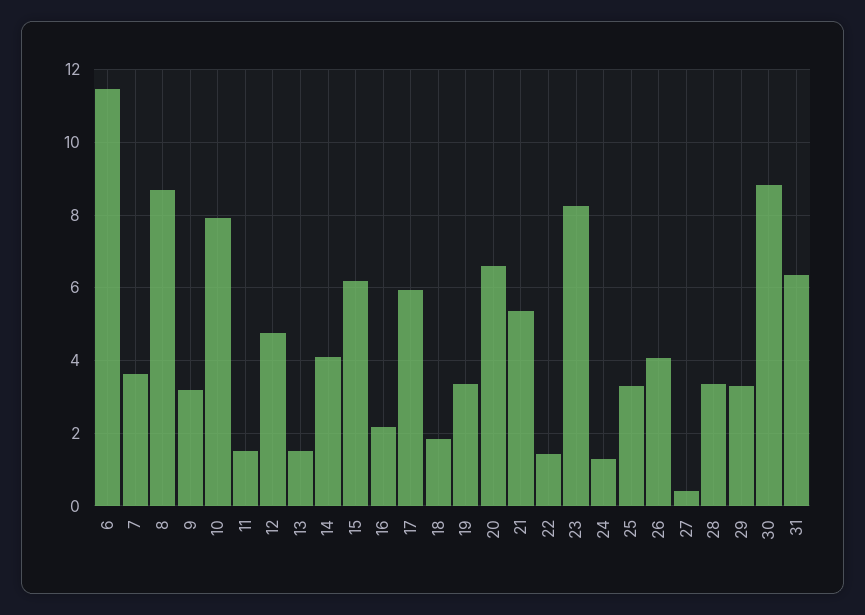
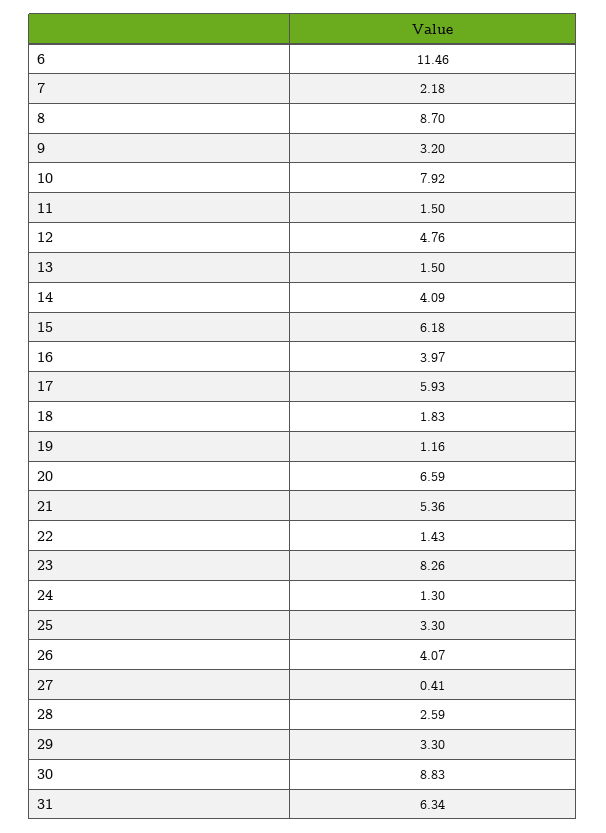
  {
    "6": 11.46,
-   "7": 3.6,
+   "7": 2.18,
    "8": 8.7,
    "9": 3.2,
    "10": 7.92,
    "11": 1.5,
    "12": 4.76,
    "13": 1.5,
    "14": 4.09,
    "15": 6.18,
-   "16": 2.2,
+   "16": 3.97,
    "17": 5.93,
    "18": 1.83,
-   "19": 3.4,
+   "19": 1.16,
    "20": 6.59,
    "21": 5.36,
    "22": 1.43,
    "23": 8.26,
    "24": 1.3,
    "25": 3.3,
    "26": 4.07,
    "27": 0.41,
-   "28": 3.4,
+   "28": 2.59,
    "29": 3.3,
    "30": 8.83,
    "31": 6.34
  }

